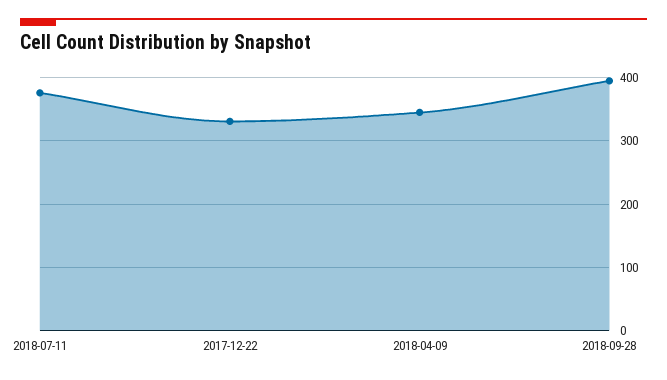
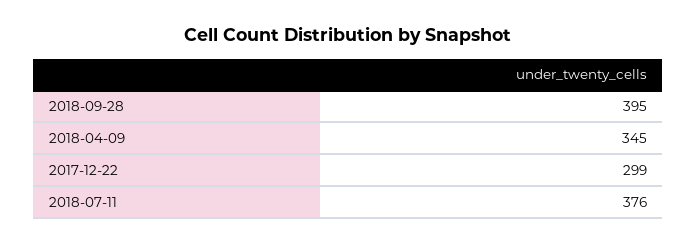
  {
    "2018-07-11": 376,
-   "2017-12-22": 330,
+   "2017-12-22": 299,
    "2018-04-09": 345,
    "2018-09-28": 395
  }

